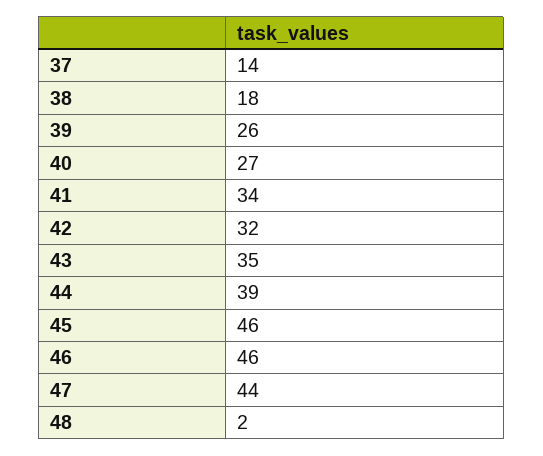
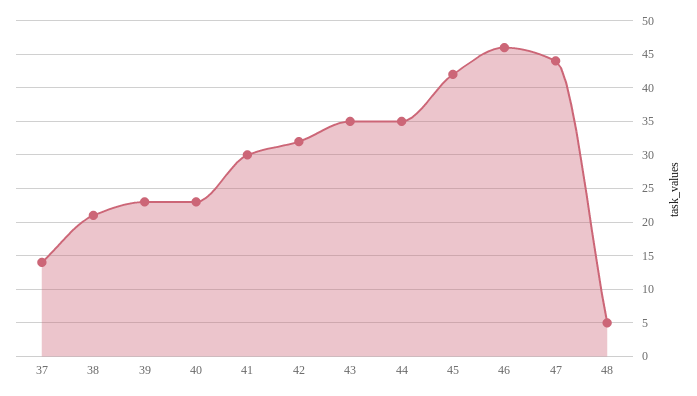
  {
    "37": 14,
-   "38": 18,
+   "38": 21,
-   "39": 26,
+   "39": 23,
-   "40": 27,
+   "40": 23,
-   "41": 34,
+   "41": 30,
    "42": 32,
    "43": 35,
-   "44": 39,
+   "44": 35,
-   "45": 46,
+   "45": 42,
    "46": 46,
    "47": 44,
-   "48": 2
+   "48": 5
  }

